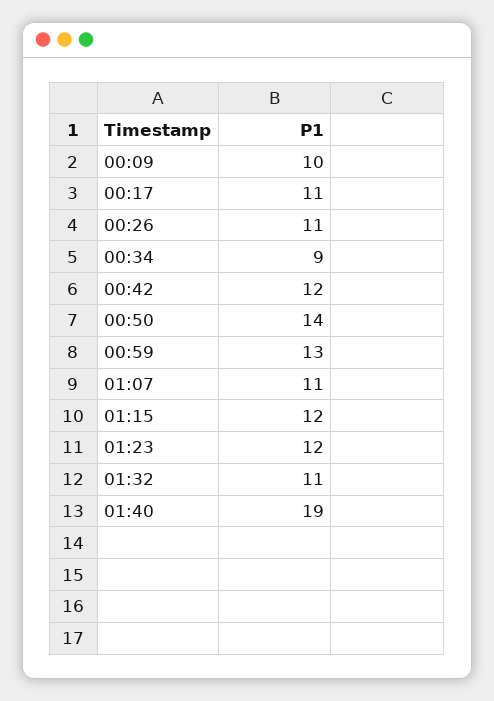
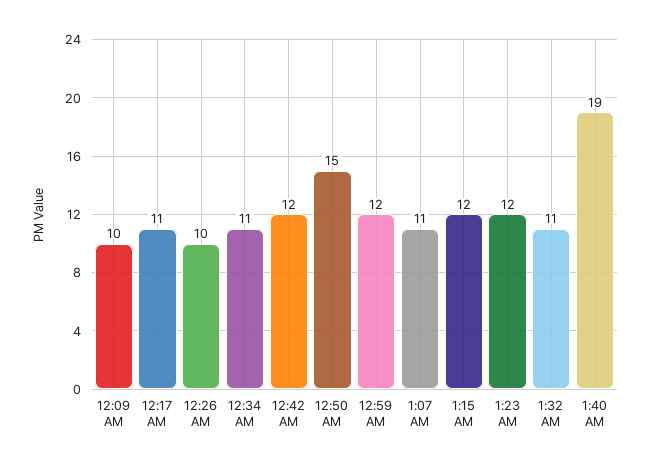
  {
    "00:09": 10,
    "00:17": 11,
-   "00:26": 11,
+   "00:26": 10,
-   "00:34": 9,
+   "00:34": 11,
    "00:42": 12,
-   "00:50": 14,
+   "00:50": 15,
-   "00:59": 13,
+   "00:59": 12,
    "01:07": 11,
    "01:15": 12,
    "01:23": 12,
    "01:32": 11,
    "01:40": 19
  }

